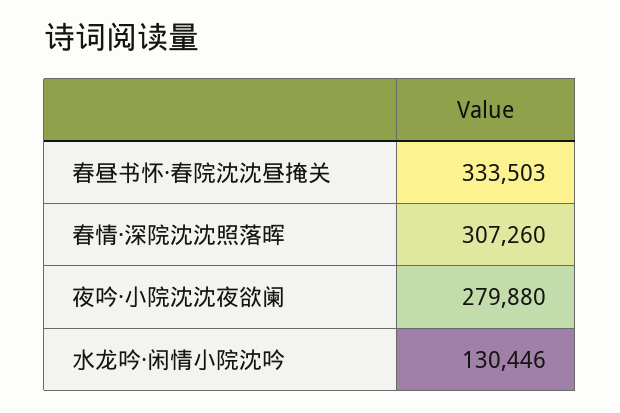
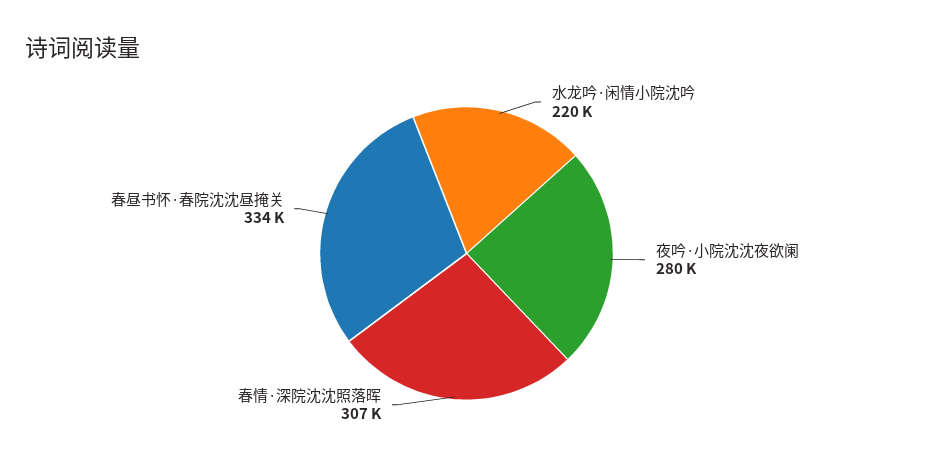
  {
    "春昼书怀·春院沈沈昼掩关": 333503,
    "春情·深院沈沈照落晖": 307260,
    "夜吟·小院沈沈夜欲阑": 279880,
-   "水龙吟·闲情小院沈吟": 130446
+   "水龙吟·闲情小院沈吟": 220000
  }

